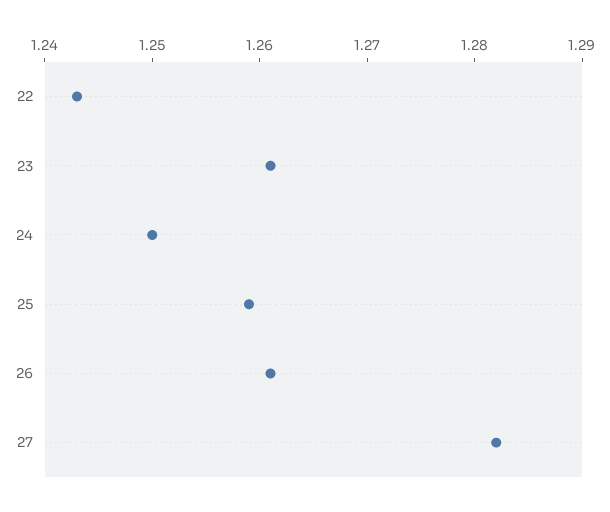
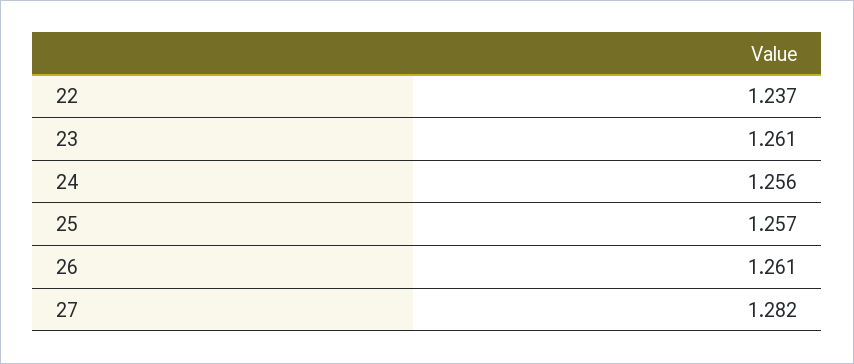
  {
-   "22": 1.243,
+   "22": 1.237,
    "23": 1.261,
-   "24": 1.25,
+   "24": 1.256,
-   "25": 1.259,
+   "25": 1.257,
    "26": 1.261,
    "27": 1.282
  }

